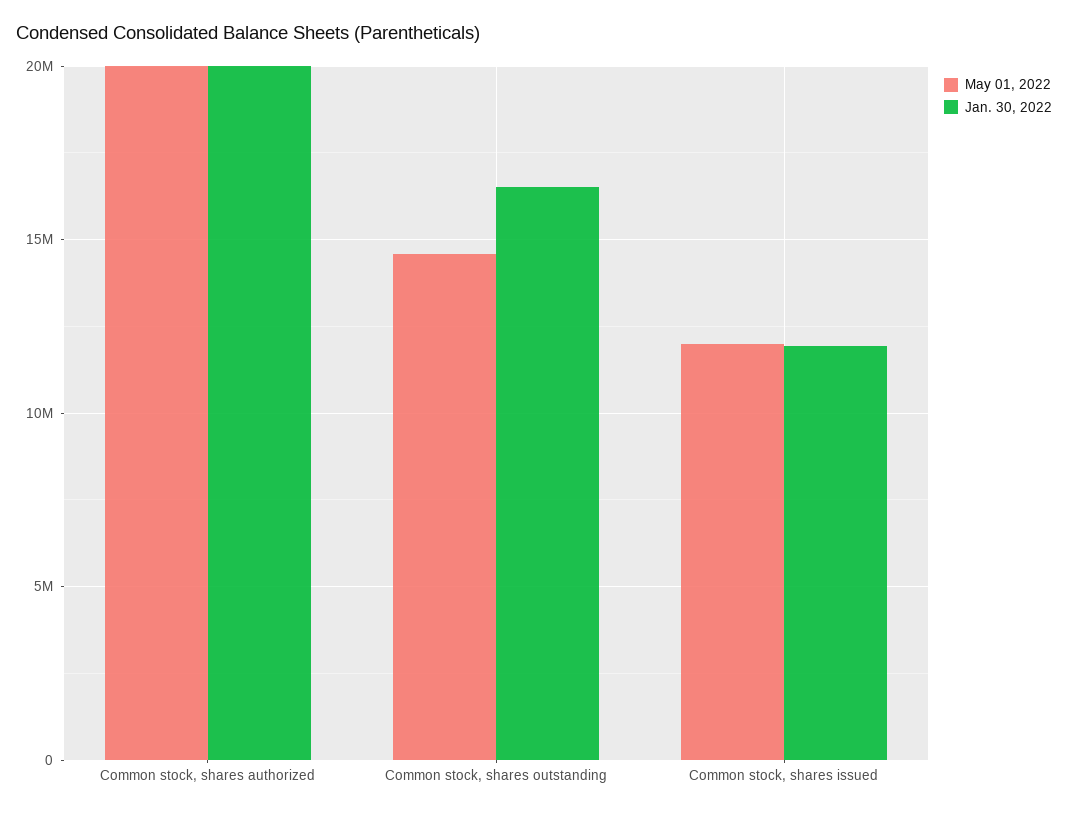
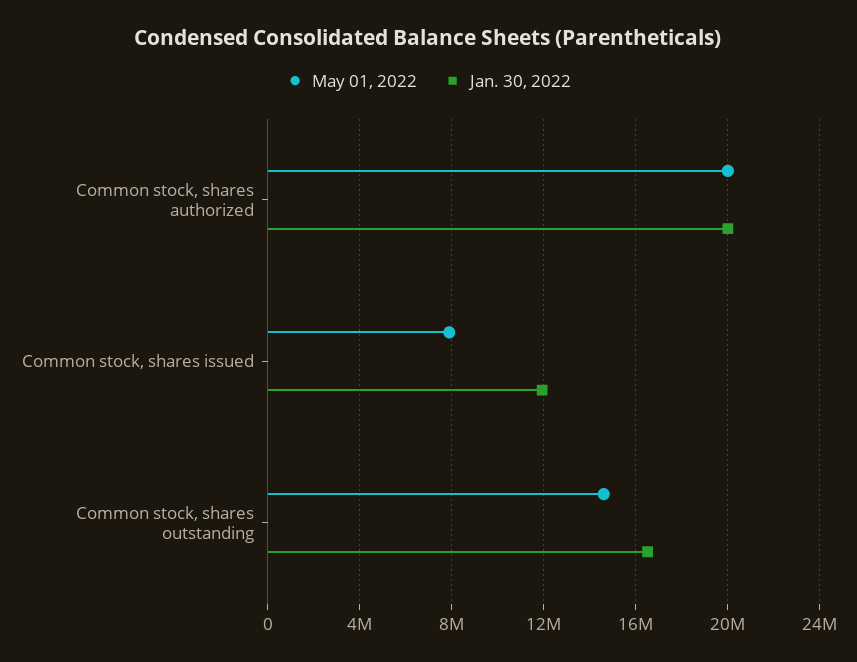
  {
    "May 01, 2022": {
      "Common stock, shares authorized": 20000000,
      "Common stock, shares outstanding": 14500000,
-     "Common stock, shares issued": 12000000
+     "Common stock, shares issued": 8000000
    },
    "Jan. 30, 2022": {
      "Common stock, shares authorized": 20000000,
      "Common stock, shares outstanding": 16500000,
      "Common stock, shares issued": 12000000
    }
  }

